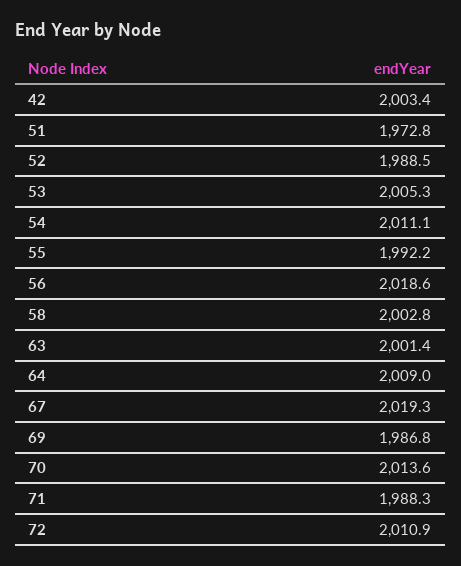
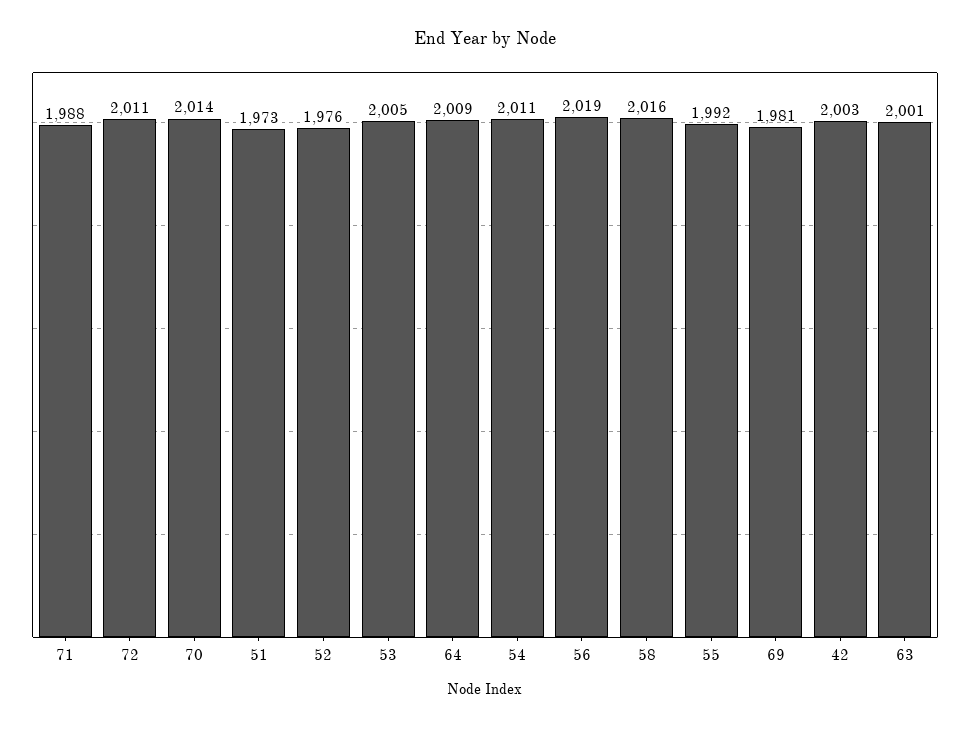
  {
    "42": 2003.4,
    "51": 1972.8,
-   "52": 1988.5,
+   "52": 1976,
    "53": 2005.3,
    "54": 2011.1,
    "55": 1992.2,
    "56": 2018.6,
-   "58": 2002.8,
+   "58": 2016,
    "63": 2001.4,
    "64": 2009,
-   "67": 2019.3,
-   "69": 1986.8,
+   "69": 1981,
    "70": 2013.6,
    "71": 1988.3,
    "72": 2010.9
  }

